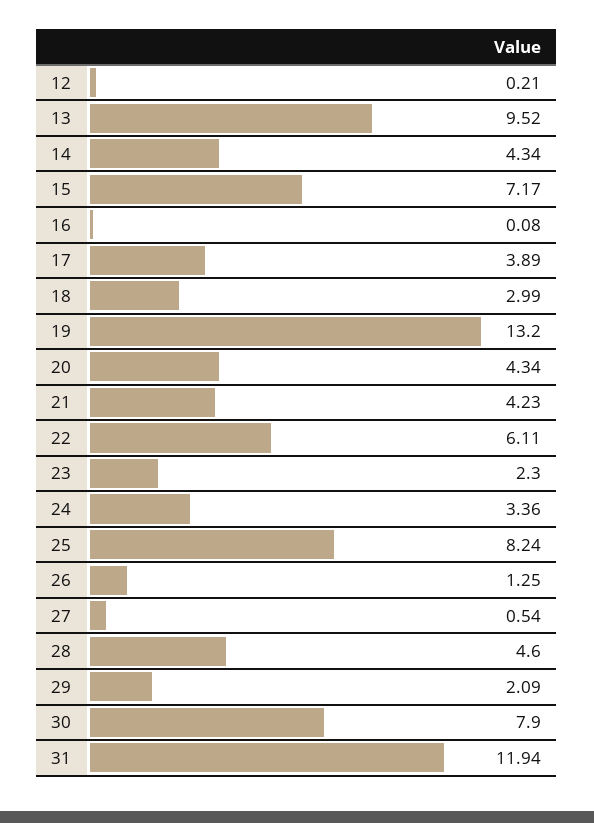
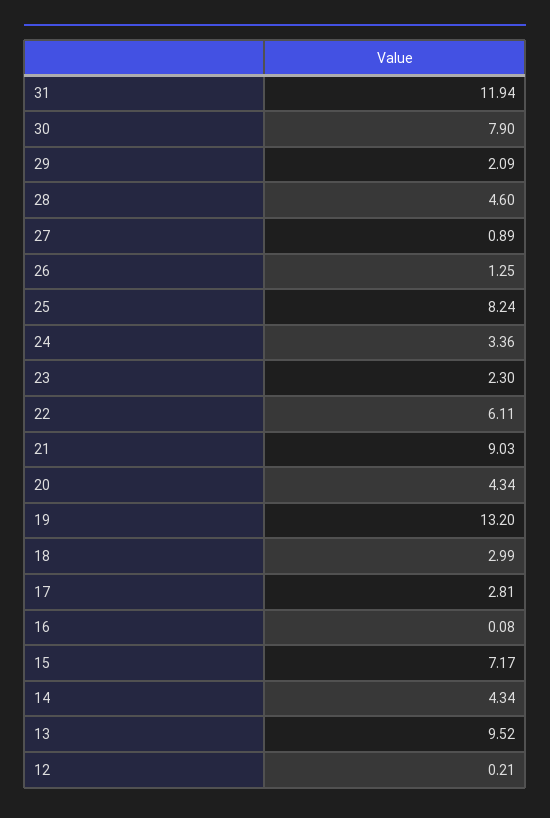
  {
    "12": 0.21,
    "13": 9.52,
    "14": 4.34,
    "15": 7.17,
    "16": 0.08,
-   "17": 3.89,
+   "17": 2.81,
    "18": 2.99,
    "19": 13.2,
    "20": 4.34,
-   "21": 4.23,
+   "21": 9.03,
    "22": 6.11,
    "23": 2.3,
    "24": 3.36,
    "25": 8.24,
    "26": 1.25,
-   "27": 0.54,
+   "27": 0.89,
    "28": 4.6,
    "29": 2.09,
    "30": 7.9,
    "31": 11.94
  }

